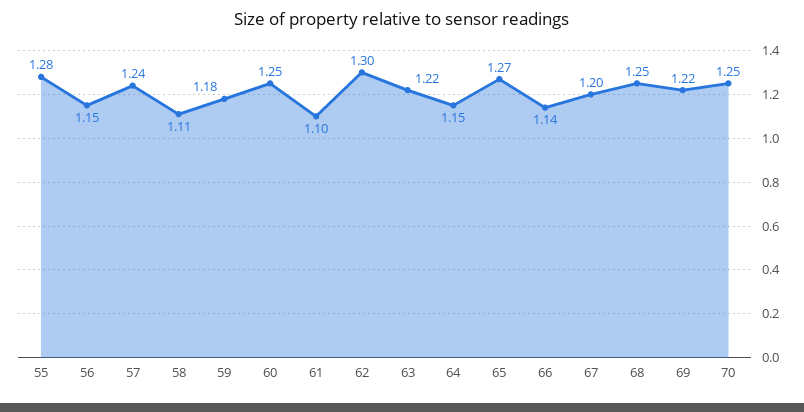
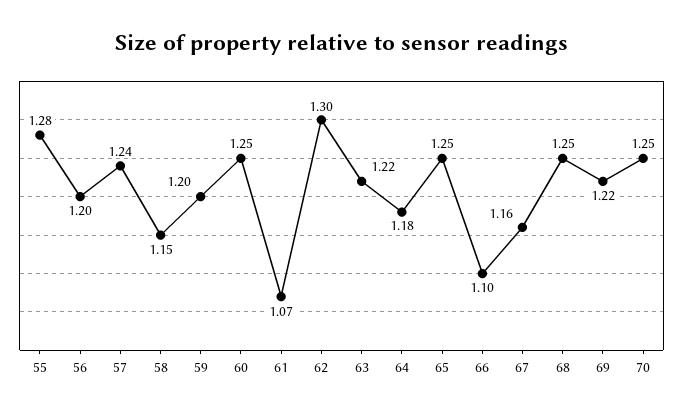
  {
    "55": 1.28,
-   "56": 1.15,
+   "56": 1.2,
    "57": 1.24,
-   "58": 1.11,
+   "58": 1.15,
-   "59": 1.18,
+   "59": 1.2,
    "60": 1.25,
-   "61": 1.1,
+   "61": 1.07,
    "62": 1.3,
    "63": 1.22,
-   "64": 1.15,
+   "64": 1.18,
-   "65": 1.27,
+   "65": 1.25,
-   "66": 1.14,
+   "66": 1.1,
-   "67": 1.2,
+   "67": 1.16,
    "68": 1.25,
    "69": 1.22,
    "70": 1.25
  }

